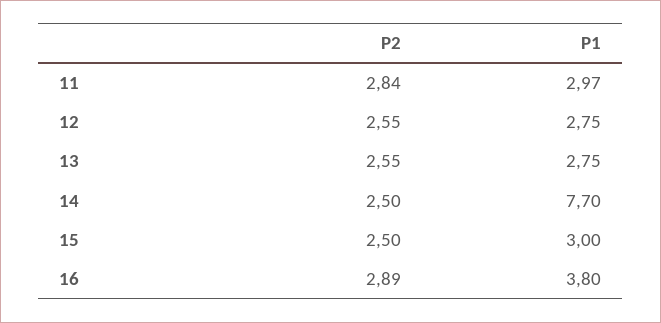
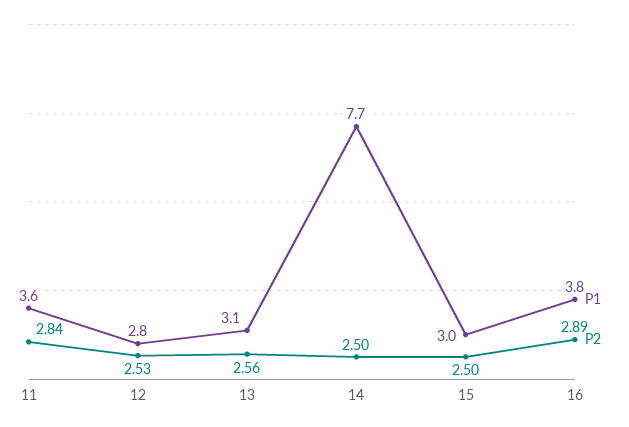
  {
    "P2": {
      "11": 2.84,
-     "12": 2.55,
+     "12": 2.53,
-     "13": 2.55,
+     "13": 2.56,
      "14": 2.5,
      "15": 2.5,
      "16": 2.89
    },
    "P1": {
-     "11": 2.97,
+     "11": 3.6,
      "12": 2.75,
-     "13": 2.75,
+     "13": 3.1,
      "14": 7.7,
      "15": 3,
      "16": 3.8
    }
  }

